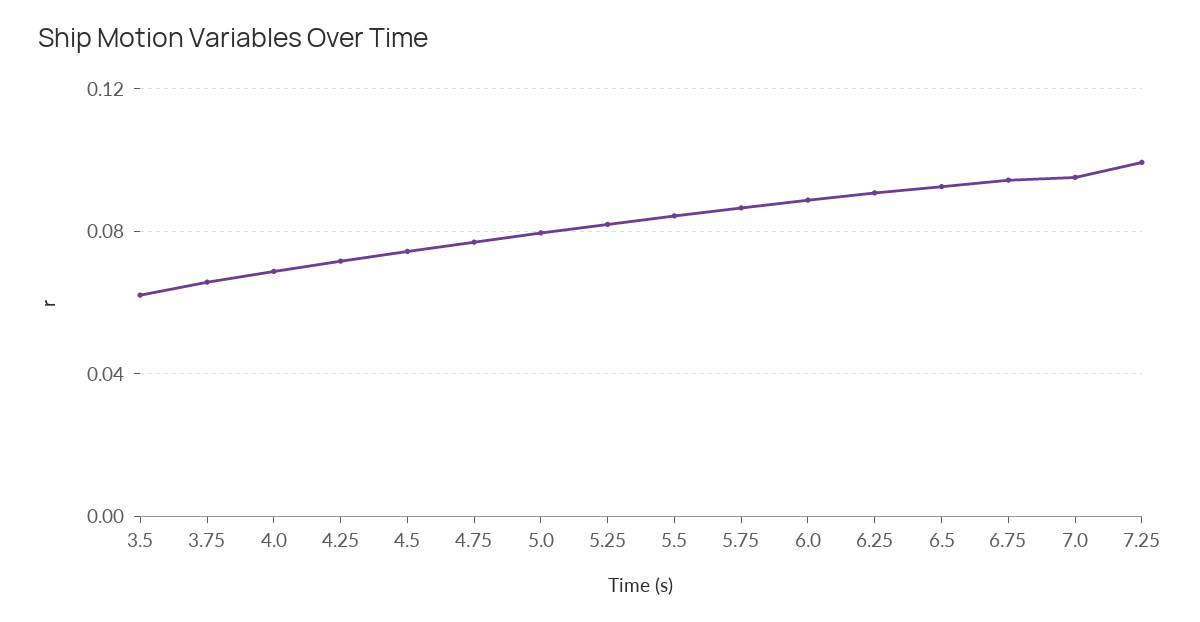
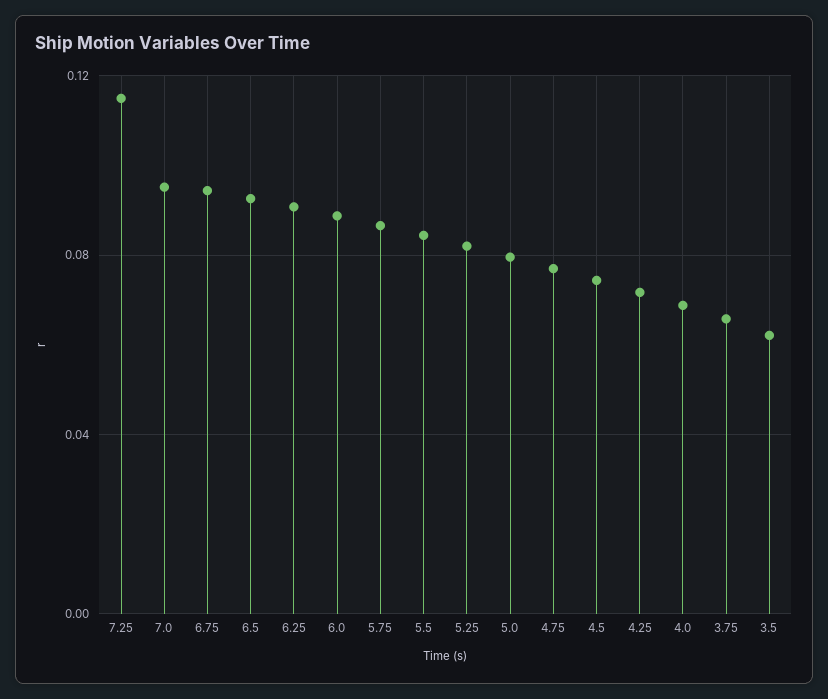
  {
    "3.5": 0.06,
    "3.75": 0.065,
    "4.0": 0.07,
    "4.25": 0.07,
    "4.5": 0.075,
    "4.75": 0.075,
    "5.0": 0.08,
    "5.25": 0.08,
    "5.5": 0.085,
    "5.75": 0.085,
    "6.0": 0.09,
    "6.25": 0.09,
    "6.5": 0.095,
    "6.75": 0.095,
    "7.0": 0.095,
-   "7.25": 0.1
+   "7.25": 0.115
  }

